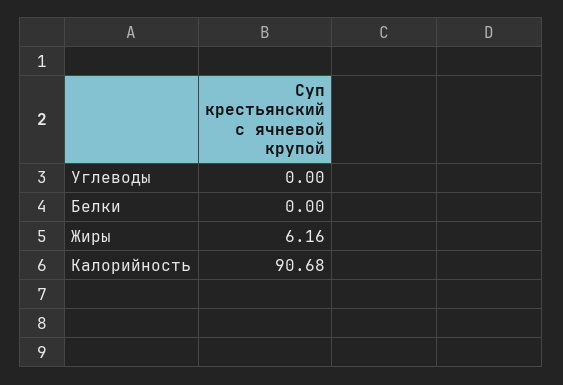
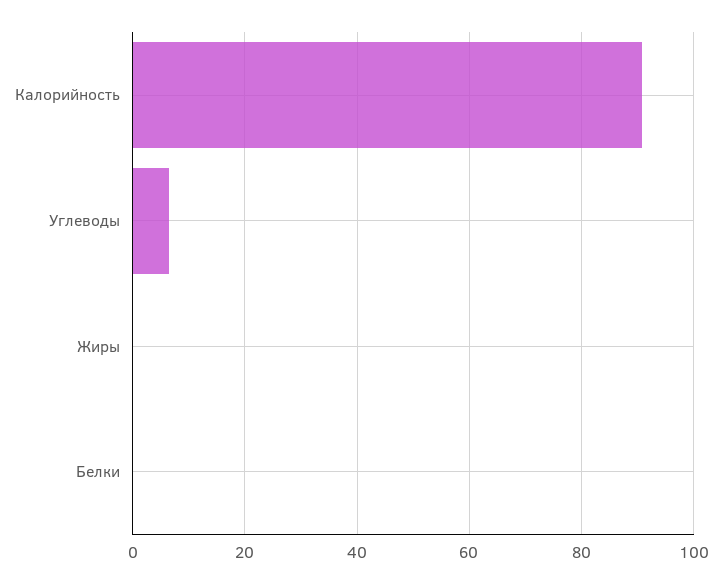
  {
-   "Углеводы": 0,
+   "Углеводы": 6,
    "Белки": 0,
-   "Жиры": 6.16,
+   "Жиры": 0,
    "Калорийность": 90.68
  }

